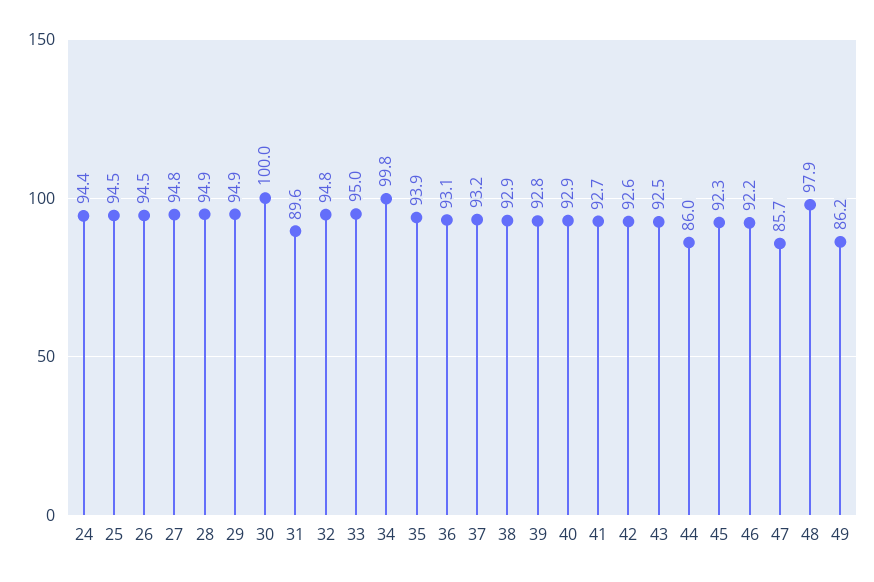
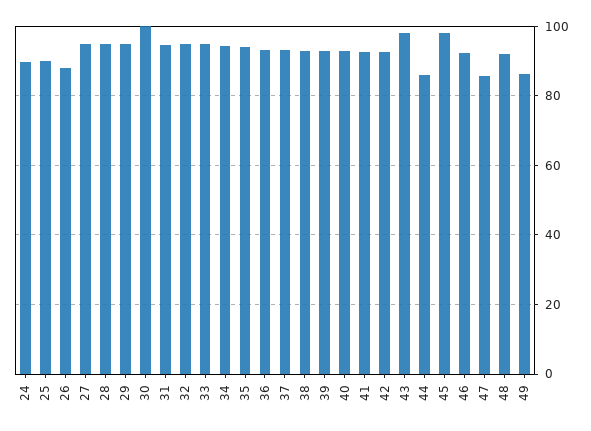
  {
-   "24": 94.4,
+   "24": 90,
-   "25": 94.5,
+   "25": 90,
-   "26": 94.5,
+   "26": 88,
    "27": 94.8,
    "28": 94.9,
    "29": 94.9,
    "30": 100,
-   "31": 89.6,
+   "31": 94,
    "32": 94.8,
    "33": 95,
-   "34": 99.8,
+   "34": 94,
    "35": 93.9,
    "36": 93.1,
    "37": 93.2,
    "38": 92.9,
    "39": 92.8,
    "40": 92.9,
    "41": 92.7,
    "42": 92.6,
-   "43": 92.5,
+   "43": 98,
    "44": 86,
-   "45": 92.3,
+   "45": 98,
    "46": 92.2,
    "47": 85.7,
-   "48": 97.9,
+   "48": 92,
    "49": 86.2
  }

